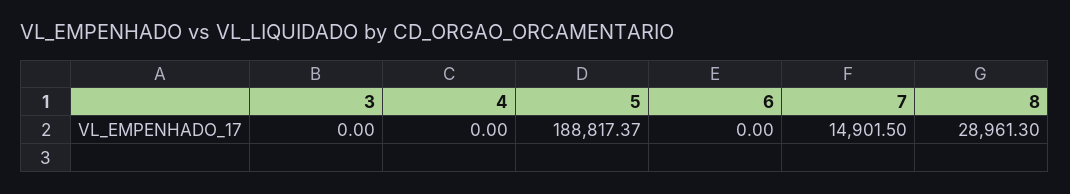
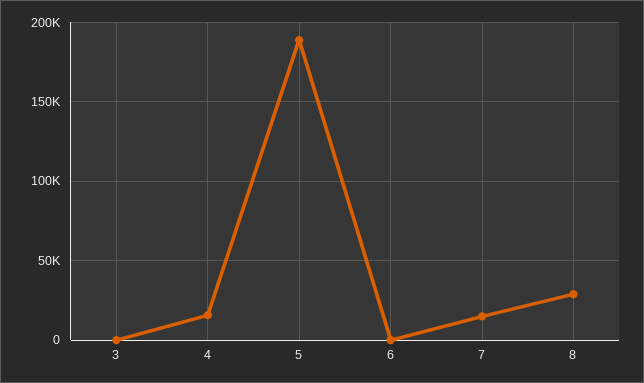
  {
    "3": 0,
-   "4": 0,
+   "4": 15000,
    "5": 188817.37,
    "6": 0,
    "7": 14901.5,
    "8": 28961.3
  }

